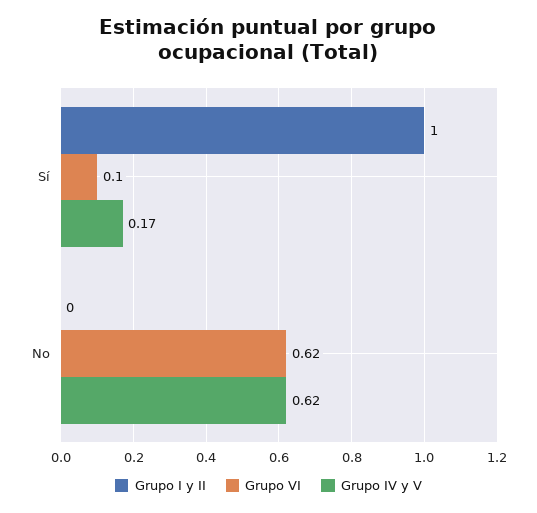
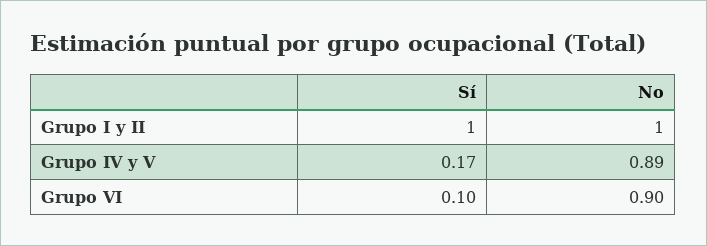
  {
    "Grupo I y II": {
      "Sí": 1,
-     "No": 0
+     "No": 1
    },
    "Grupo VI": {
      "Sí": 0.1,
-     "No": 0.62
+     "No": 0.9
    },
    "Grupo IV y V": {
      "Sí": 0.17,
-     "No": 0.62
+     "No": 0.89
    }
  }

